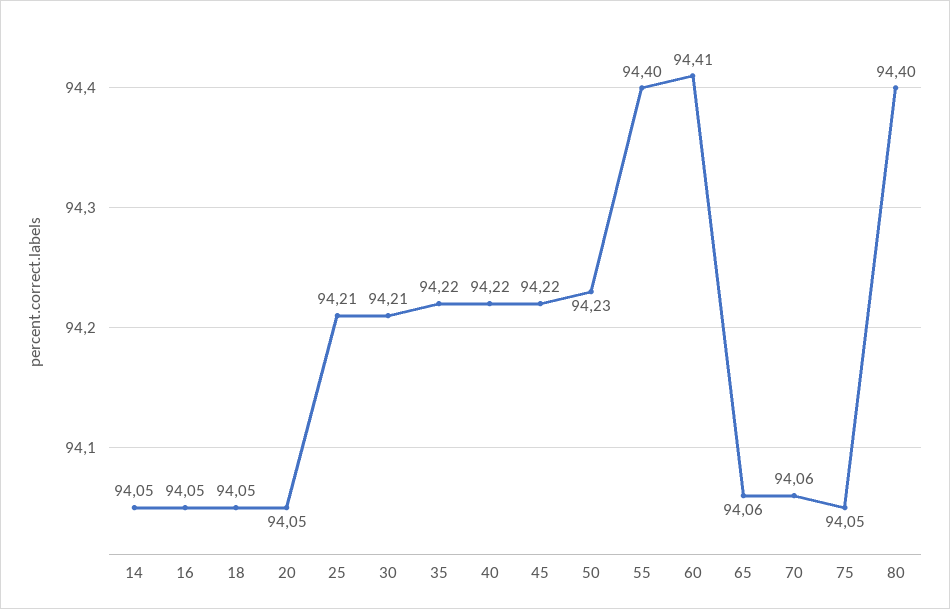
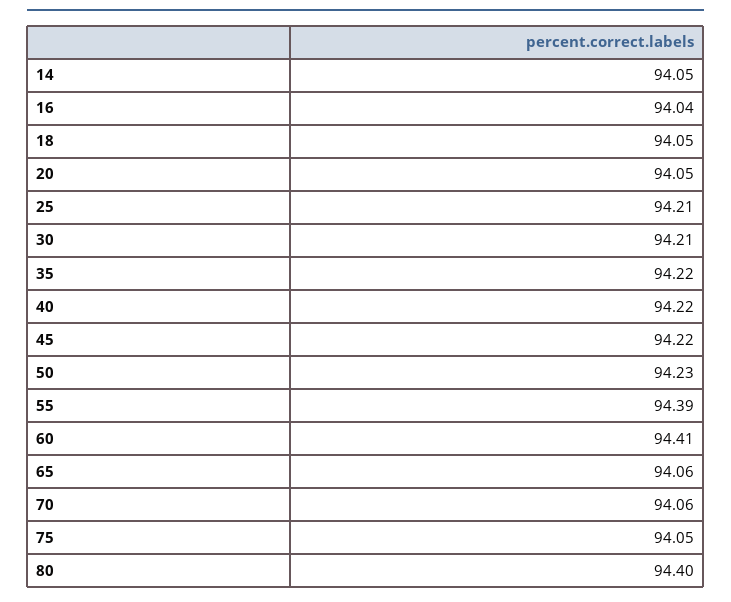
  {
    "14": 94.05,
-   "16": 94.05,
+   "16": 94.04,
    "18": 94.05,
    "20": 94.05,
    "25": 94.21,
    "30": 94.21,
    "35": 94.22,
    "40": 94.22,
    "45": 94.22,
    "50": 94.23,
-   "55": 94.4,
+   "55": 94.39,
    "60": 94.41,
    "65": 94.06,
    "70": 94.06,
    "75": 94.05,
    "80": 94.4
  }

